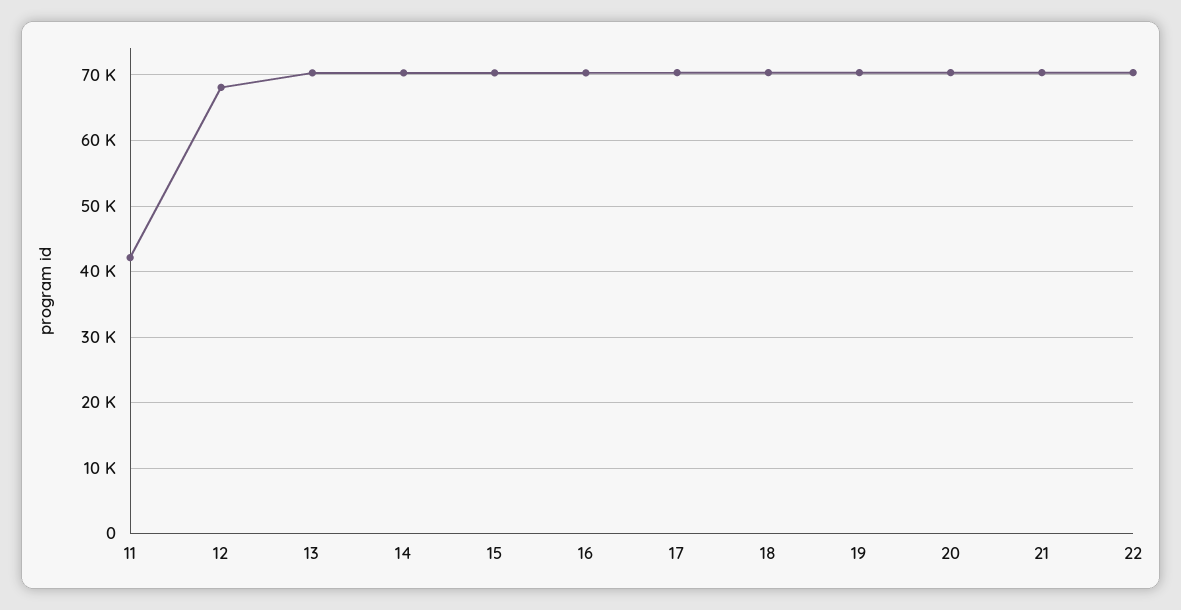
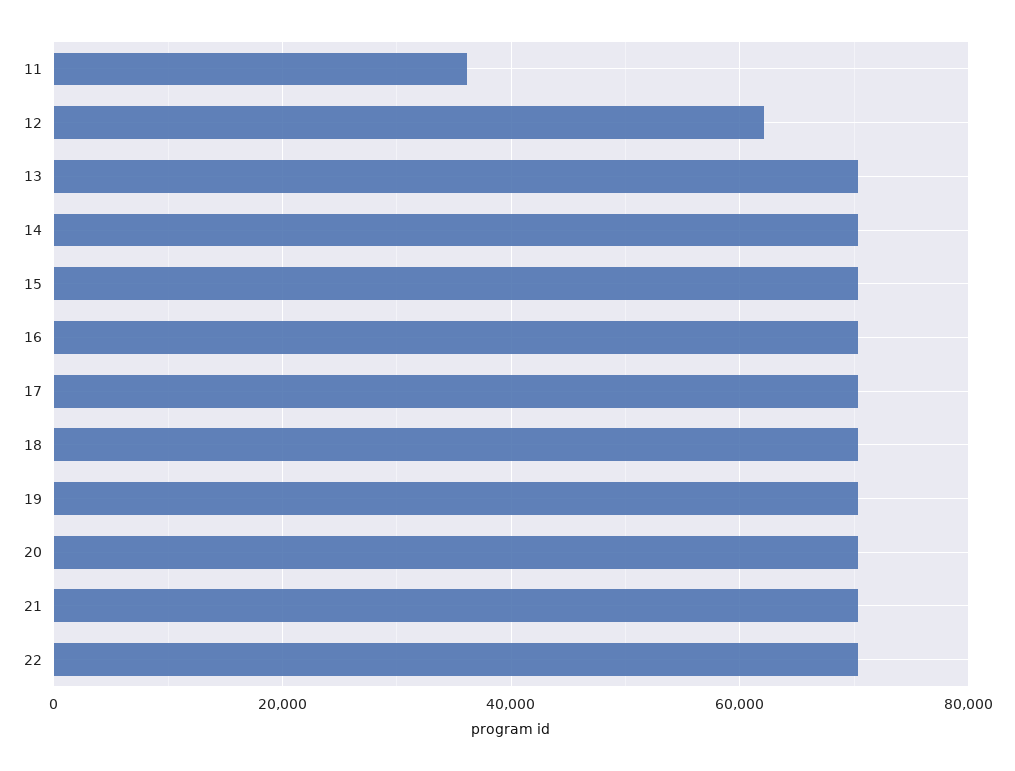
  {
-   "11": 42000,
+   "11": 36000,
-   "12": 68000,
+   "12": 62000,
    "13": 70000,
    "14": 70000,
    "15": 70000,
    "16": 70000,
    "17": 70000,
    "18": 70000,
    "19": 70000,
    "20": 70000,
    "21": 70000,
    "22": 70000
  }

